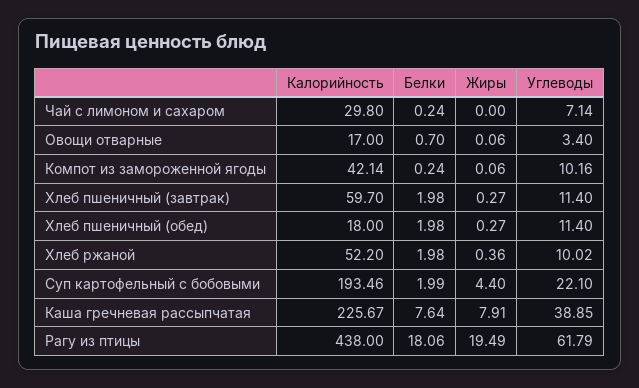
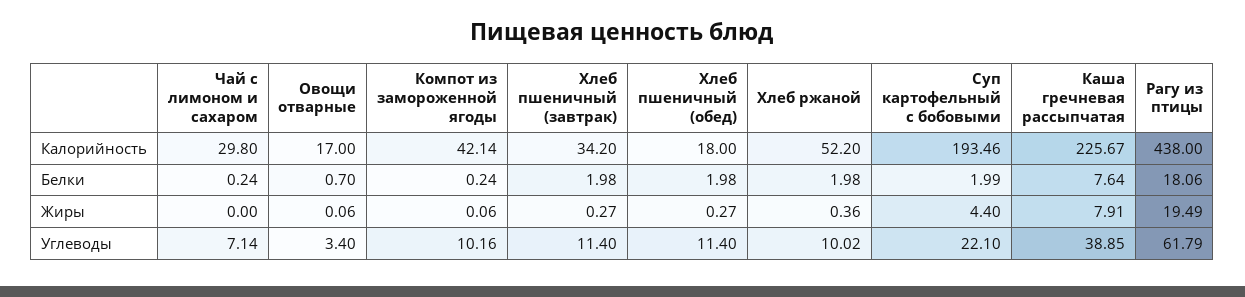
  {
    "Калорийность": {
      "Чай с лимоном и сахаром": 29.8,
      "Овощи отварные": 17,
      "Компот из замороженной ягоды": 42.14,
-     "Хлеб пшеничный (завтрак)": 59.7,
+     "Хлеб пшеничный (завтрак)": 34.2,
      "Хлеб пшеничный (обед)": 18,
      "Хлеб ржаной": 52.2,
      "Суп картофельный с бобовыми": 193.46,
      "Каша гречневая рассыпчатая": 225.67,
      "Рагу из птицы": 438
    },
    "Белки": {
      "Чай с лимоном и сахаром": 0.24,
      "Овощи отварные": 0.7,
      "Компот из замороженной ягоды": 0.24,
      "Хлеб пшеничный (завтрак)": 1.98,
      "Хлеб пшеничный (обед)": 1.98,
      "Хлеб ржаной": 1.98,
      "Суп картофельный с бобовыми": 1.99,
      "Каша гречневая рассыпчатая": 7.64,
      "Рагу из птицы": 18.06
    },
    "Жиры": {
      "Чай с лимоном и сахаром": 0,
      "Овощи отварные": 0.06,
      "Компот из замороженной ягоды": 0.06,
      "Хлеб пшеничный (завтрак)": 0.27,
      "Хлеб пшеничный (обед)": 0.27,
      "Хлеб ржаной": 0.36,
      "Суп картофельный с бобовыми": 4.4,
      "Каша гречневая рассыпчатая": 7.91,
      "Рагу из птицы": 19.49
    },
    "Углеводы": {
      "Чай с лимоном и сахаром": 7.14,
      "Овощи отварные": 3.4,
      "Компот из замороженной ягоды": 10.16,
      "Хлеб пшеничный (завтрак)": 11.4,
      "Хлеб пшеничный (обед)": 11.4,
      "Хлеб ржаной": 10.02,
      "Суп картофельный с бобовыми": 22.1,
      "Каша гречневая рассыпчатая": 38.85,
      "Рагу из птицы": 61.79
    }
  }

